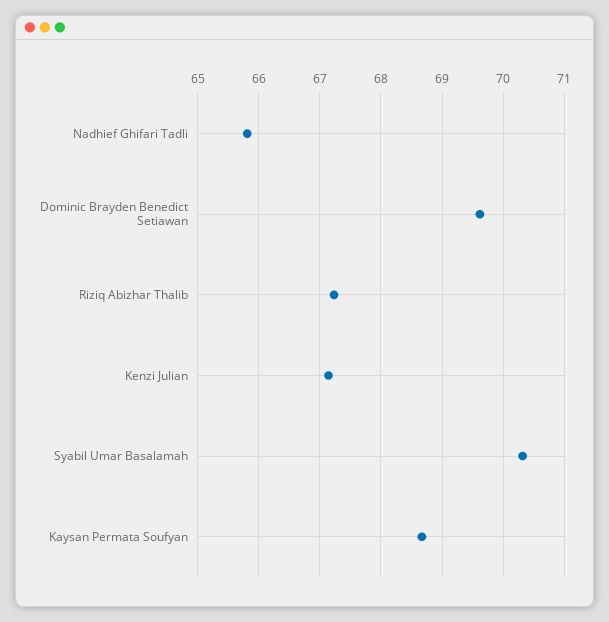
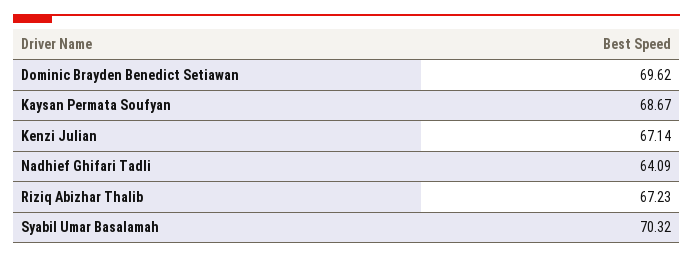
  {
-   "Nadhief Ghifari Tadli": 65.8,
+   "Nadhief Ghifari Tadli": 64.09,
    "Dominic Brayden Benedict Setiawan": 69.62,
    "Riziq Abizhar Thalib": 67.23,
    "Kenzi Julian": 67.14,
    "Syabil Umar Basalamah": 70.32,
    "Kaysan Permata Soufyan": 68.67
  }

